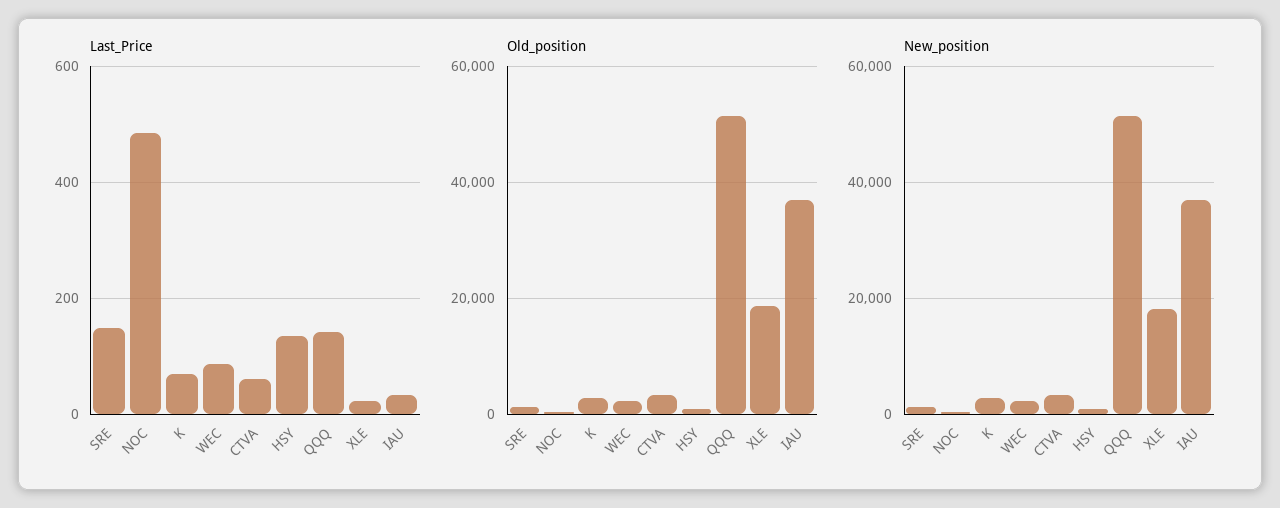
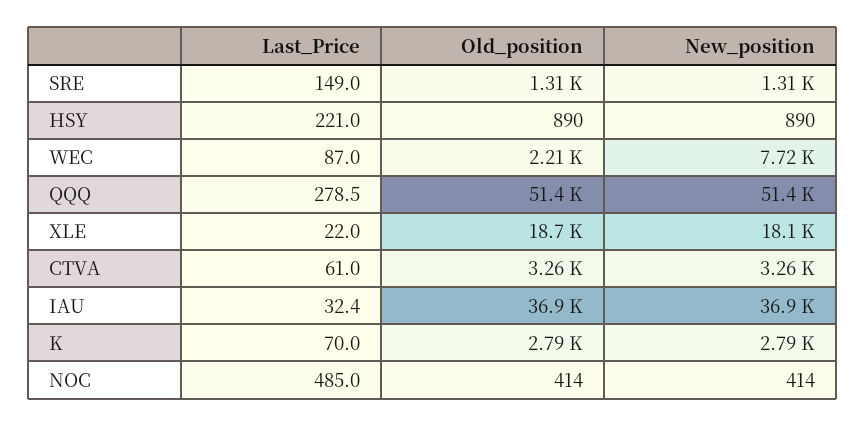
  {
    "Last_Price": {
      "SRE": 149,
      "NOC": 485,
      "K": 70,
      "WEC": 87,
      "CTVA": 61,
-     "HSY": 140,
+     "HSY": 221,
-     "QQQ": 140,
+     "QQQ": 278.5,
      "XLE": 22,
      "IAU": 32.4
    },
    "Old_position": {
      "SRE": 1310,
      "NOC": 414,
      "K": 2790,
      "WEC": 2210,
      "CTVA": 3260,
      "HSY": 890,
      "QQQ": 51400,
      "XLE": 18700,
      "IAU": 36900
    },
    "New_position": {
      "SRE": 1310,
      "NOC": 414,
      "K": 2790,
-     "WEC": 2000,
+     "WEC": 7720,
      "CTVA": 3260,
      "HSY": 890,
      "QQQ": 51400,
      "XLE": 18100,
      "IAU": 36900
    }
  }

